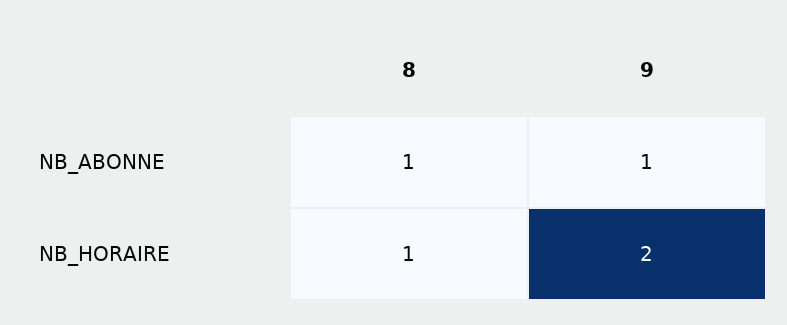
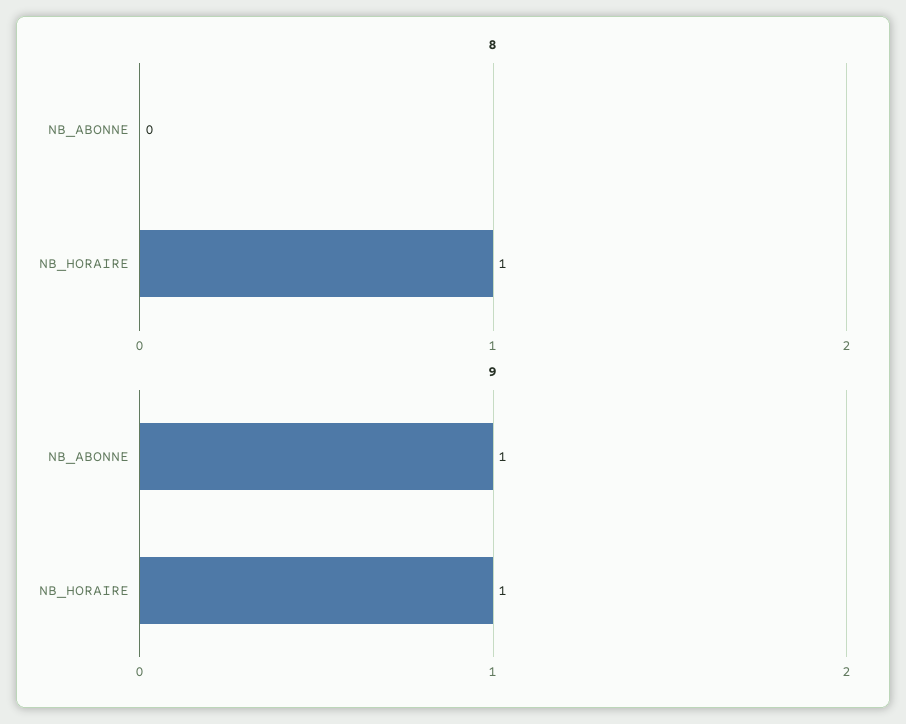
  {
    "8": {
-     "NB_ABONNE": 1,
+     "NB_ABONNE": 0,
      "NB_HORAIRE": 1
    },
    "9": {
      "NB_ABONNE": 1,
-     "NB_HORAIRE": 2
+     "NB_HORAIRE": 1
    }
  }

